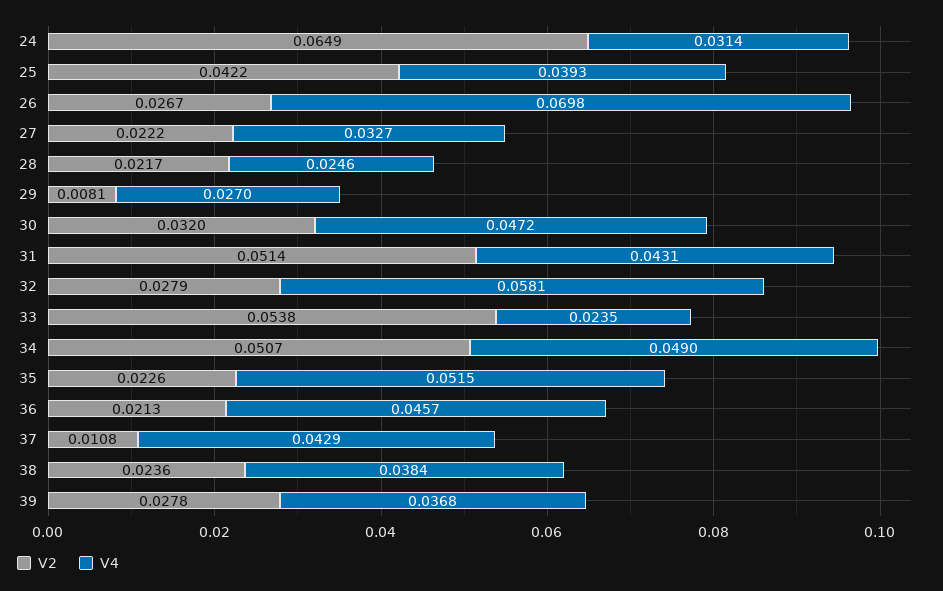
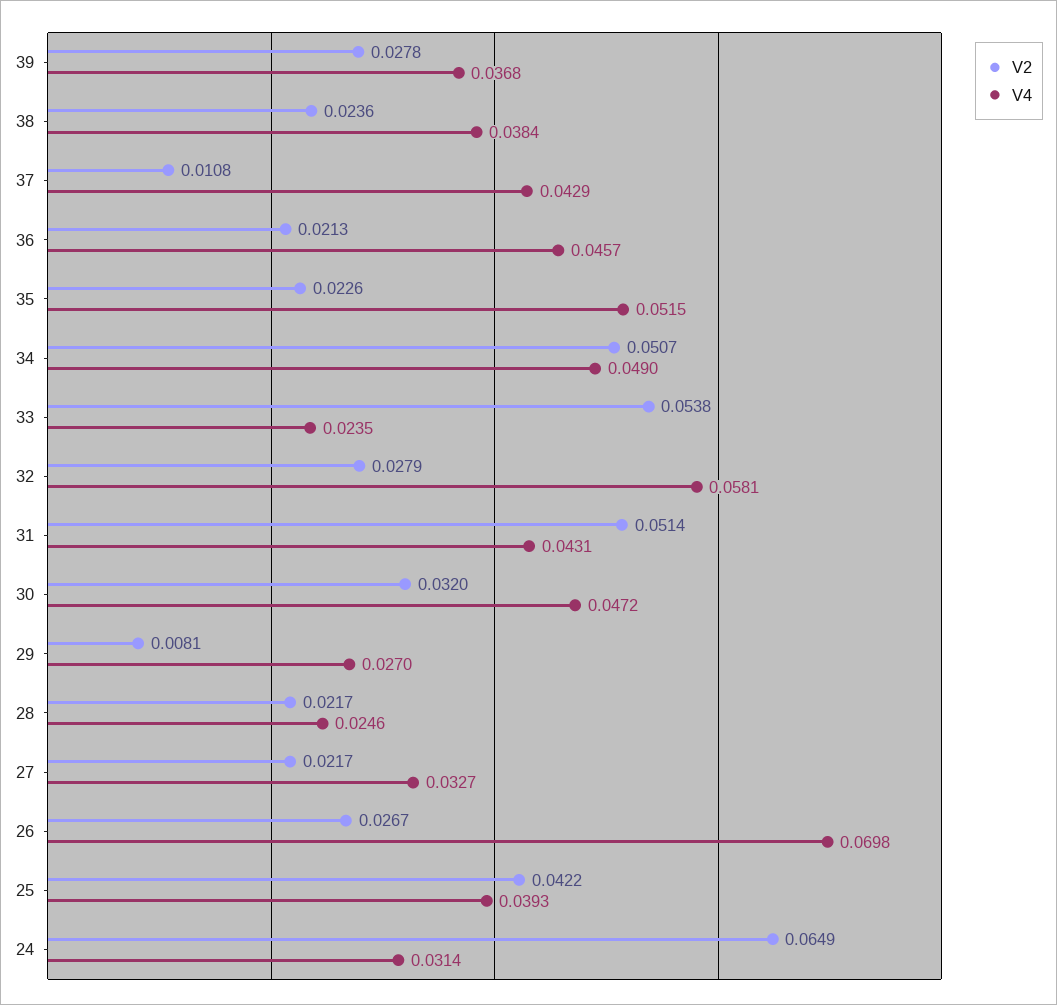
  {
    "V2": {
      "24": 0.0649,
      "25": 0.0422,
      "26": 0.0267,
-     "27": 0.0222,
+     "27": 0.0217,
      "28": 0.0217,
      "29": 0.0081,
      "30": 0.032,
      "31": 0.0514,
      "32": 0.0279,
      "33": 0.0538,
      "34": 0.0507,
      "35": 0.0226,
      "36": 0.0213,
      "37": 0.0108,
      "38": 0.0236,
      "39": 0.0278
    },
    "V4": {
      "24": 0.0314,
      "25": 0.0393,
      "26": 0.0698,
      "27": 0.0327,
      "28": 0.0246,
      "29": 0.027,
      "30": 0.0472,
      "31": 0.0431,
      "32": 0.0581,
      "33": 0.0235,
      "34": 0.049,
      "35": 0.0515,
      "36": 0.0457,
      "37": 0.0429,
      "38": 0.0384,
      "39": 0.0368
    }
  }

